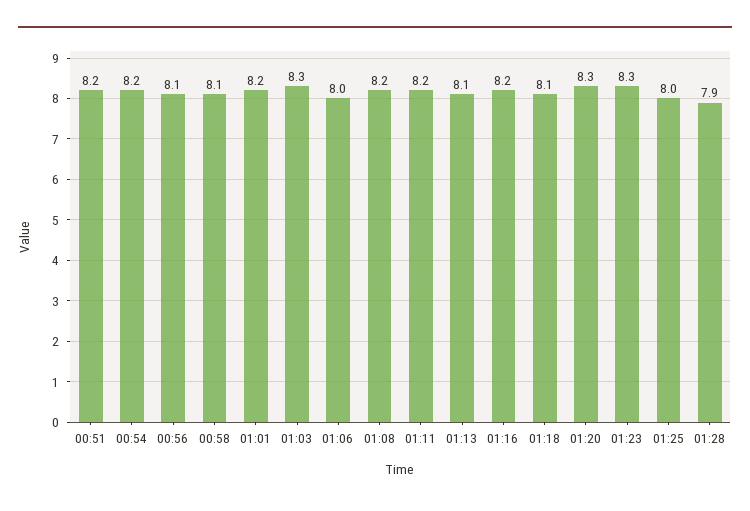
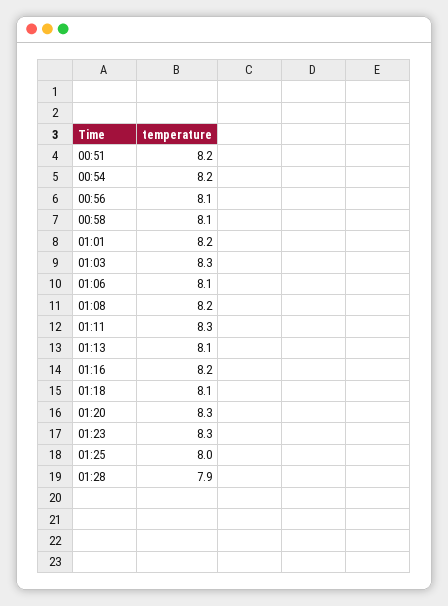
  {
    "00:51": 8.2,
    "00:54": 8.2,
    "00:56": 8.1,
    "00:58": 8.1,
    "01:01": 8.2,
    "01:03": 8.3,
-   "01:06": 8,
+   "01:06": 8.1,
    "01:08": 8.2,
-   "01:11": 8.2,
+   "01:11": 8.3,
    "01:13": 8.1,
    "01:16": 8.2,
    "01:18": 8.1,
    "01:20": 8.3,
    "01:23": 8.3,
    "01:25": 8,
    "01:28": 7.9
  }

